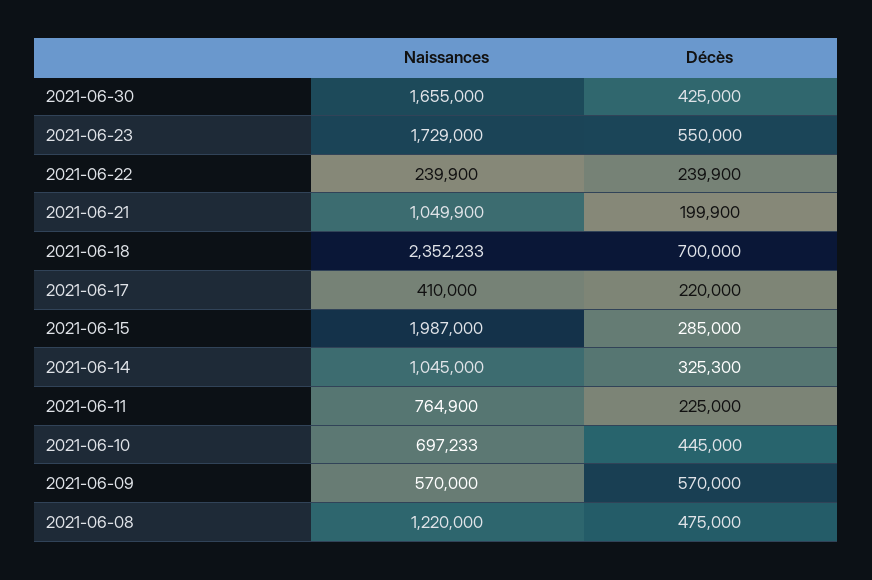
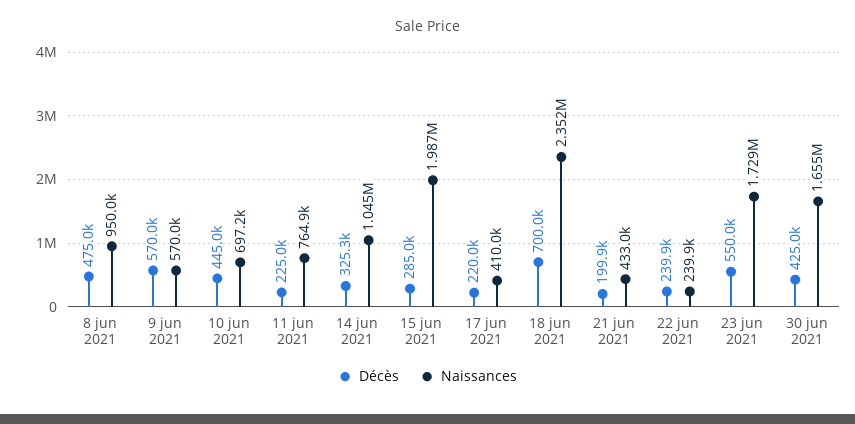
  {
    "Naissances": {
      "2021-06-30": 1655000,
      "2021-06-23": 1729000,
      "2021-06-22": 239900,
-     "2021-06-21": 1049900,
+     "2021-06-21": 433000,
      "2021-06-18": 2352233,
      "2021-06-17": 410000,
      "2021-06-15": 1987000,
      "2021-06-14": 1045000,
      "2021-06-11": 764900,
      "2021-06-10": 697233,
      "2021-06-09": 570000,
-     "2021-06-08": 1220000
+     "2021-06-08": 950000
    },
    "Décès": {
      "2021-06-30": 425000,
      "2021-06-23": 550000,
      "2021-06-22": 239900,
      "2021-06-21": 199900,
      "2021-06-18": 700000,
      "2021-06-17": 220000,
      "2021-06-15": 285000,
      "2021-06-14": 325300,
      "2021-06-11": 225000,
      "2021-06-10": 445000,
      "2021-06-09": 570000,
      "2021-06-08": 475000
    }
  }

